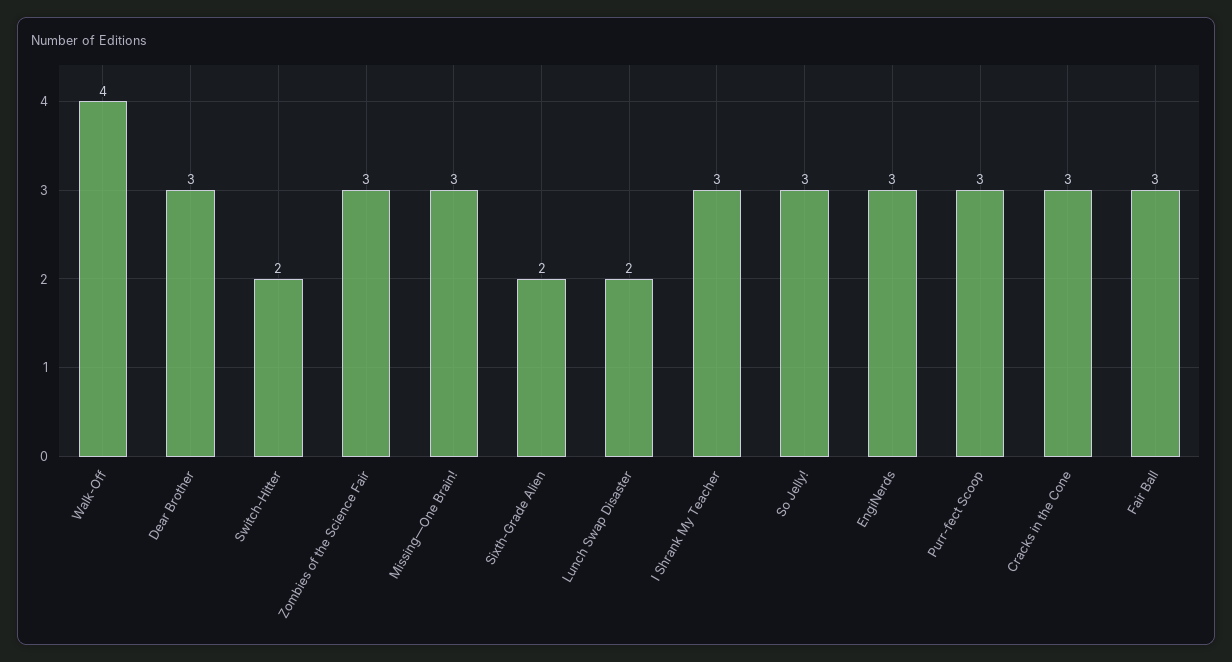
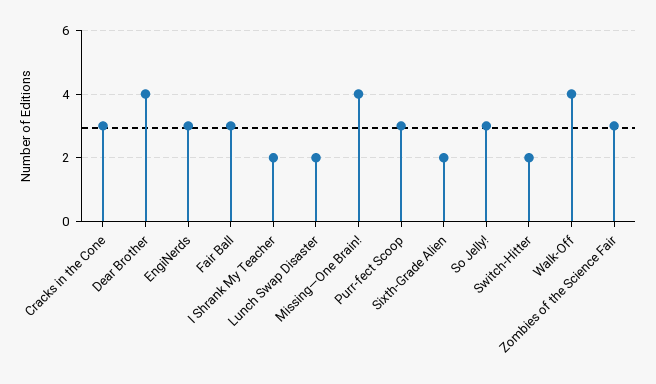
  {
    "Walk-Off": 4,
-   "Dear Brother": 3,
+   "Dear Brother": 4,
    "Switch-Hitter": 2,
    "Zombies of the Science Fair": 3,
-   "Missing—One Brain!": 3,
+   "Missing—One Brain!": 4,
    "Sixth-Grade Alien": 2,
    "Lunch Swap Disaster": 2,
-   "I Shrank My Teacher": 3,
+   "I Shrank My Teacher": 2,
    "So Jelly!": 3,
    "EngiNerds": 3,
    "Purr-fect Scoop": 3,
    "Cracks in the Cone": 3,
    "Fair Ball": 3
  }

